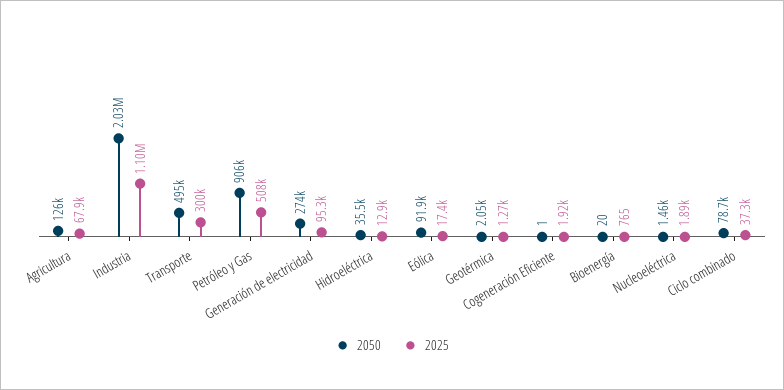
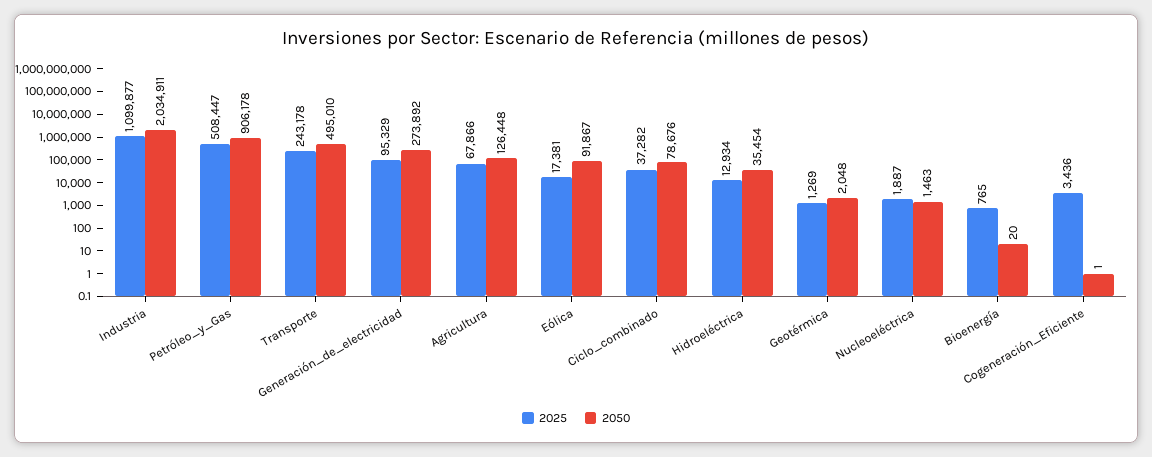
  {
    "2050": {
      "Agricultura": 126448,
      "Industria": 2034911,
      "Transporte": 495010,
      "Petróleo y Gas": 906178,
      "Generación de electricidad": 273892,
      "Hidroeléctrica": 35454,
      "Eólica": 91867,
      "Geotérmica": 2048,
      "Cogeneración Eficiente": 1,
      "Bioenergía": 20,
      "Nucleoeléctrica": 1463,
      "Ciclo combinado": 78676
    },
    "2025": {
      "Agricultura": 67866,
      "Industria": 1099877,
-     "Transporte": 300000,
+     "Transporte": 243178,
      "Petróleo y Gas": 508447,
      "Generación de electricidad": 95329,
      "Hidroeléctrica": 12934,
      "Eólica": 17381,
      "Geotérmica": 1269,
-     "Cogeneración Eficiente": 1920,
+     "Cogeneración Eficiente": 3436,
      "Bioenergía": 765,
      "Nucleoeléctrica": 1887,
      "Ciclo combinado": 37282
    }
  }

